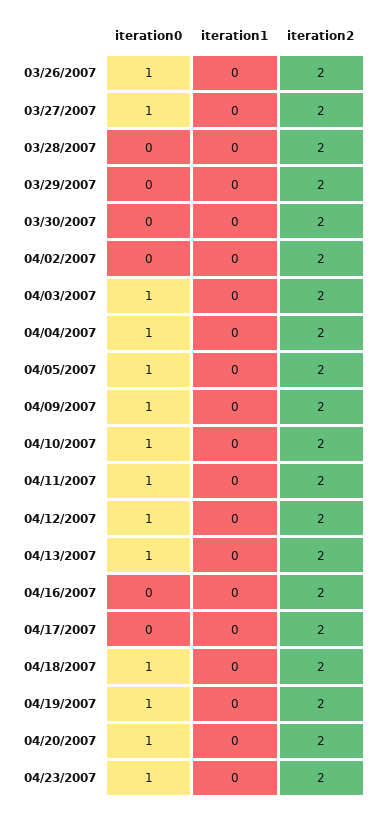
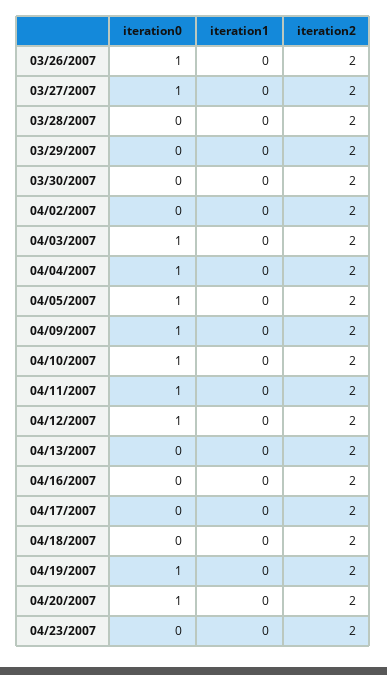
  {
    "iteration0": {
      "03/26/2007": 1,
      "03/27/2007": 1,
      "03/28/2007": 0,
      "03/29/2007": 0,
      "03/30/2007": 0,
      "04/02/2007": 0,
      "04/03/2007": 1,
      "04/04/2007": 1,
      "04/05/2007": 1,
      "04/09/2007": 1,
      "04/10/2007": 1,
      "04/11/2007": 1,
      "04/12/2007": 1,
-     "04/13/2007": 1,
+     "04/13/2007": 0,
      "04/16/2007": 0,
      "04/17/2007": 0,
-     "04/18/2007": 1,
+     "04/18/2007": 0,
      "04/19/2007": 1,
      "04/20/2007": 1,
-     "04/23/2007": 1
+     "04/23/2007": 0
    },
    "iteration1": {
      "03/26/2007": 0,
      "03/27/2007": 0,
      "03/28/2007": 0,
      "03/29/2007": 0,
      "03/30/2007": 0,
      "04/02/2007": 0,
      "04/03/2007": 0,
      "04/04/2007": 0,
      "04/05/2007": 0,
      "04/09/2007": 0,
      "04/10/2007": 0,
      "04/11/2007": 0,
      "04/12/2007": 0,
      "04/13/2007": 0,
      "04/16/2007": 0,
      "04/17/2007": 0,
      "04/18/2007": 0,
      "04/19/2007": 0,
      "04/20/2007": 0,
      "04/23/2007": 0
    },
    "iteration2": {
      "03/26/2007": 2,
      "03/27/2007": 2,
      "03/28/2007": 2,
      "03/29/2007": 2,
      "03/30/2007": 2,
      "04/02/2007": 2,
      "04/03/2007": 2,
      "04/04/2007": 2,
      "04/05/2007": 2,
      "04/09/2007": 2,
      "04/10/2007": 2,
      "04/11/2007": 2,
      "04/12/2007": 2,
      "04/13/2007": 2,
      "04/16/2007": 2,
      "04/17/2007": 2,
      "04/18/2007": 2,
      "04/19/2007": 2,
      "04/20/2007": 2,
      "04/23/2007": 2
    }
  }

